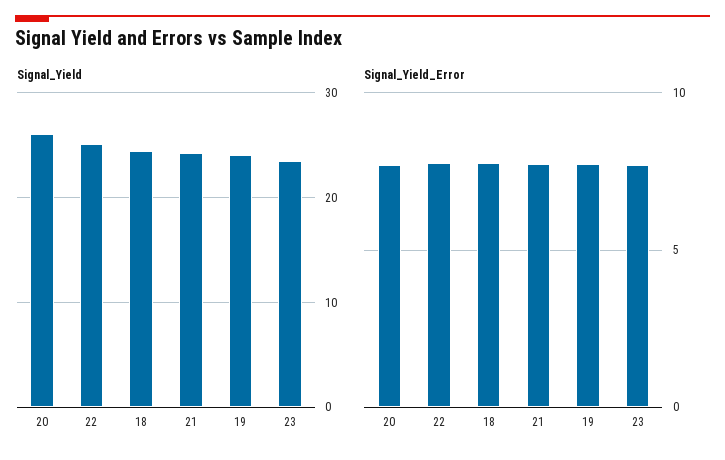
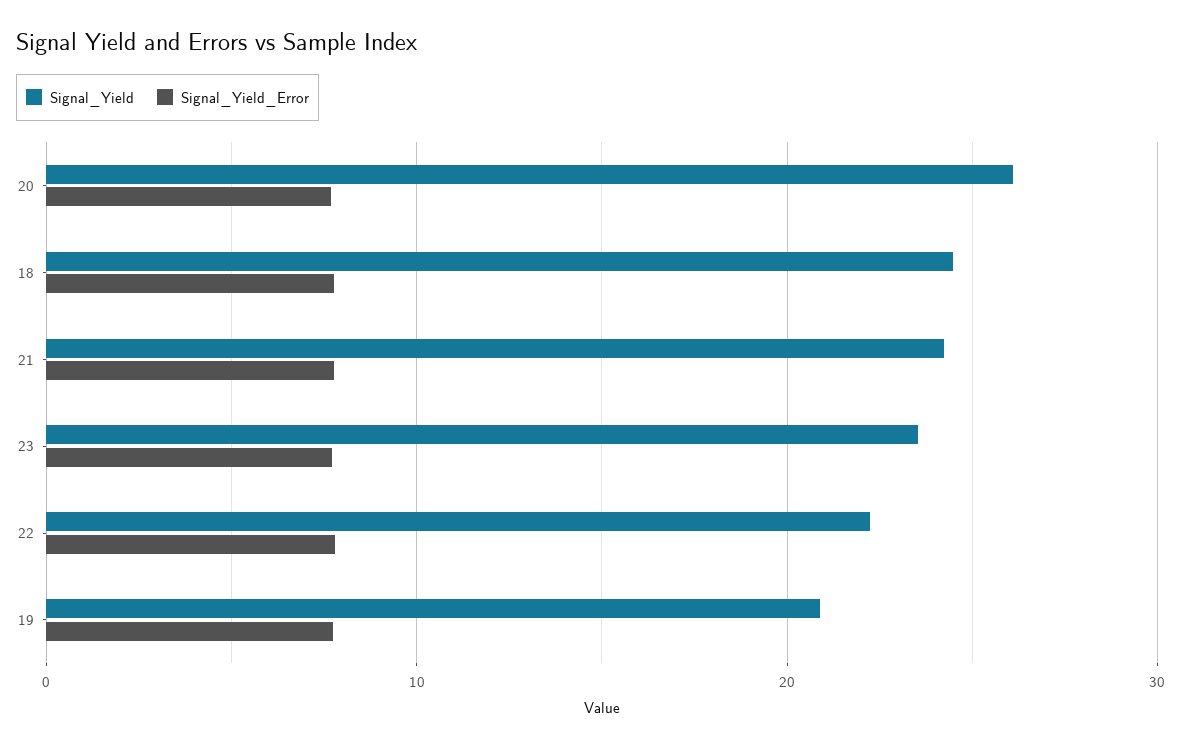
  {
    "Signal_Yield": {
      "20": 26,
-     "22": 25,
+     "22": 22,
      "18": 24,
      "21": 24,
-     "19": 24,
+     "19": 21,
      "23": 24
    },
    "Signal_Yield_Error": {
      "20": 7.5,
      "22": 8,
      "18": 8,
      "21": 8,
      "19": 7.5,
      "23": 7.5
    }
  }

